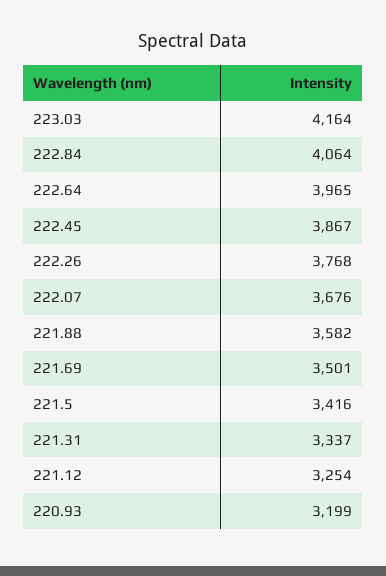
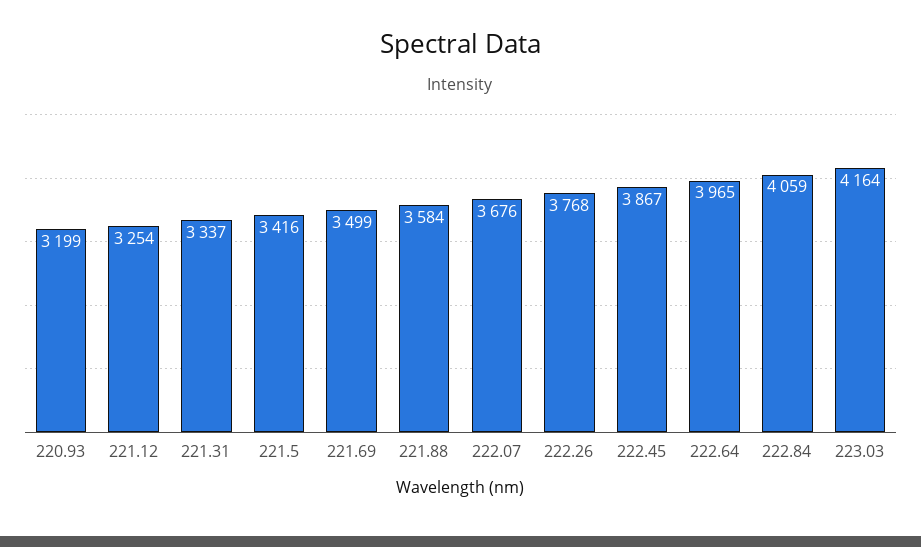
  {
    "223.03": 4164,
-   "222.84": 4064,
+   "222.84": 4059,
    "222.64": 3965,
    "222.45": 3867,
    "222.26": 3768,
    "222.07": 3676,
-   "221.88": 3582,
+   "221.88": 3584,
-   "221.69": 3501,
+   "221.69": 3499,
    "221.5": 3416,
    "221.31": 3337,
    "221.12": 3254,
    "220.93": 3199
  }

